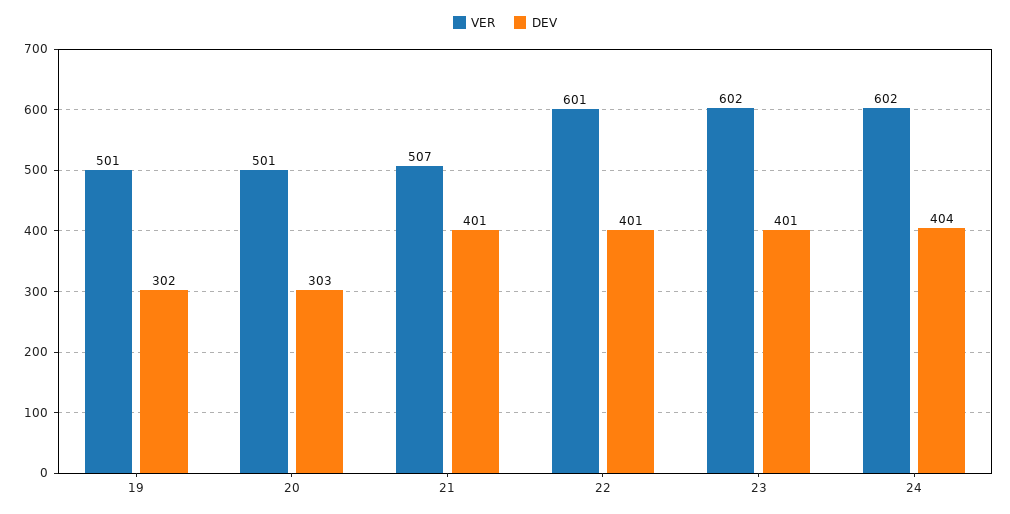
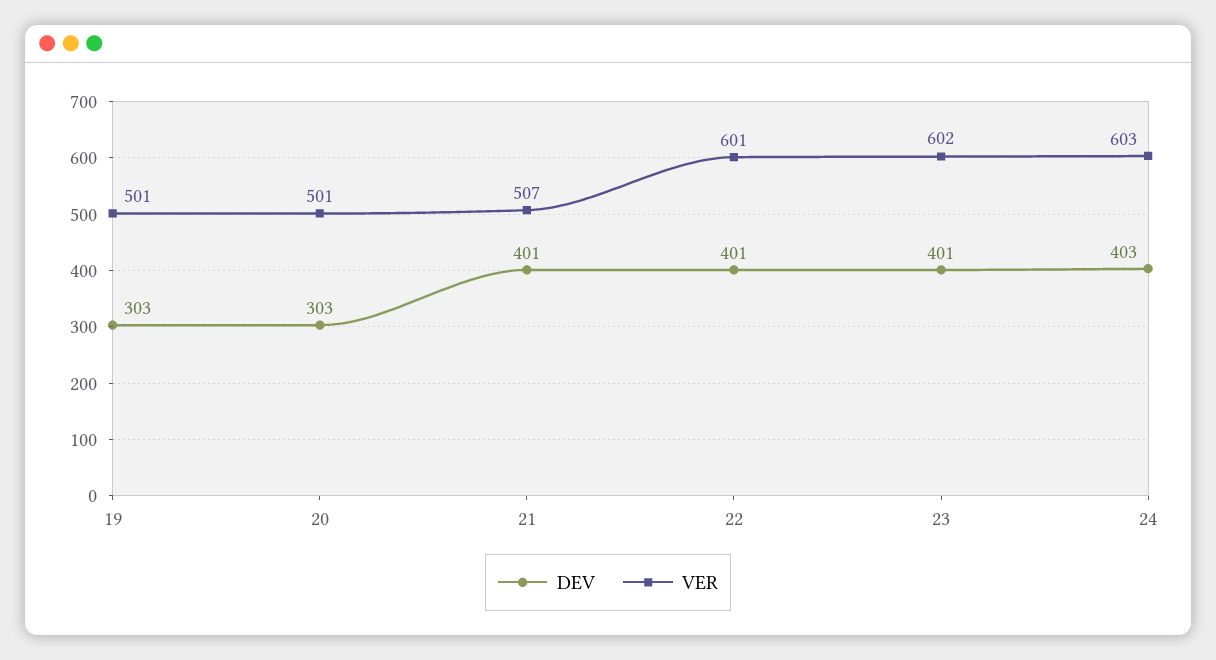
  {
    "VER": {
      "19": 501,
      "20": 501,
      "21": 507,
      "22": 601,
      "23": 602,
-     "24": 602
+     "24": 603
    },
    "DEV": {
-     "19": 302,
+     "19": 303,
      "20": 303,
      "21": 401,
      "22": 401,
      "23": 401,
-     "24": 404
+     "24": 403
    }
  }

